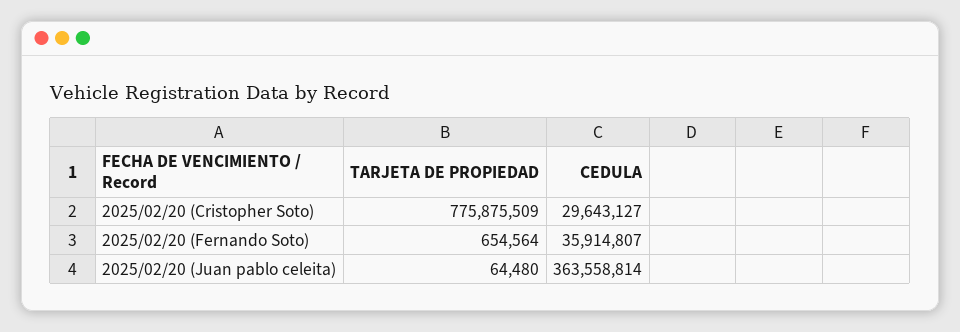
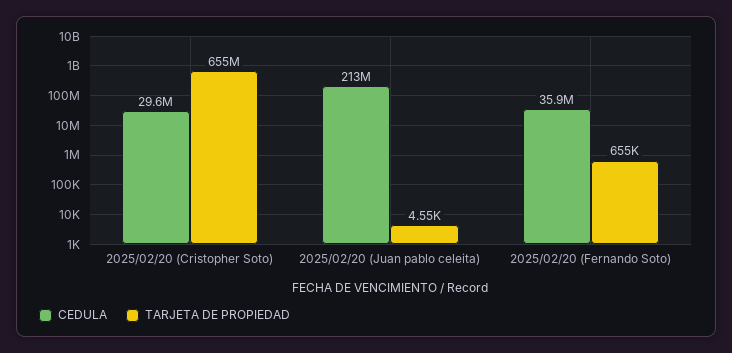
  {
    "TARJETA DE PROPIEDAD": {
-     "2025/02/20 (Cristopher Soto)": 775875509,
+     "2025/02/20 (Cristopher Soto)": 655000000,
      "2025/02/20 (Fernando Soto)": 654564,
-     "2025/02/20 (Juan pablo celeita)": 64480
+     "2025/02/20 (Juan pablo celeita)": 4550
    },
    "CEDULA": {
      "2025/02/20 (Cristopher Soto)": 29643127,
      "2025/02/20 (Fernando Soto)": 35914807,
-     "2025/02/20 (Juan pablo celeita)": 363558814
+     "2025/02/20 (Juan pablo celeita)": 213000000
    }
  }

